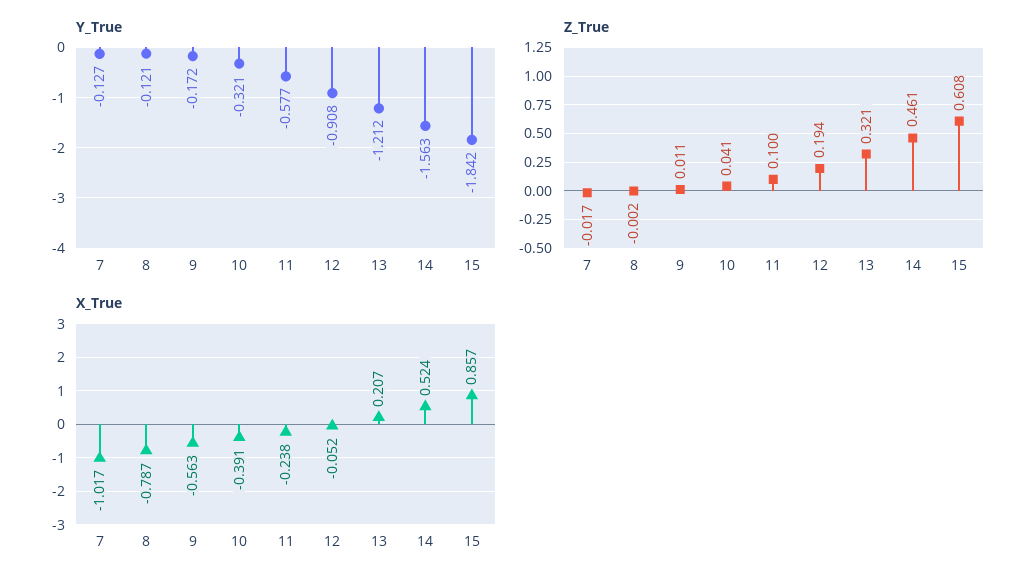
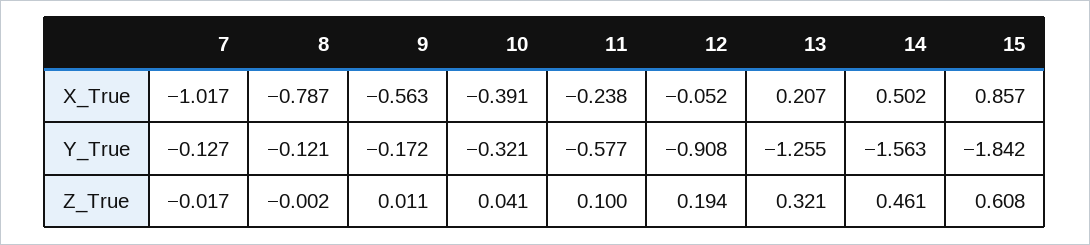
  {
    "Y_True": {
      "7": -0.127,
      "8": -0.121,
      "9": -0.172,
      "10": -0.321,
      "11": -0.577,
      "12": -0.908,
-     "13": -1.212,
+     "13": -1.255,
      "14": -1.563,
      "15": -1.842
    },
    "Z_True": {
      "7": -0.017,
      "8": -0.002,
      "9": 0.011,
      "10": 0.041,
      "11": 0.1,
      "12": 0.194,
      "13": 0.321,
      "14": 0.461,
      "15": 0.608
    },
    "X_True": {
      "7": -1.017,
      "8": -0.787,
      "9": -0.563,
      "10": -0.391,
      "11": -0.238,
      "12": -0.052,
      "13": 0.207,
-     "14": 0.524,
+     "14": 0.502,
      "15": 0.857
    }
  }

